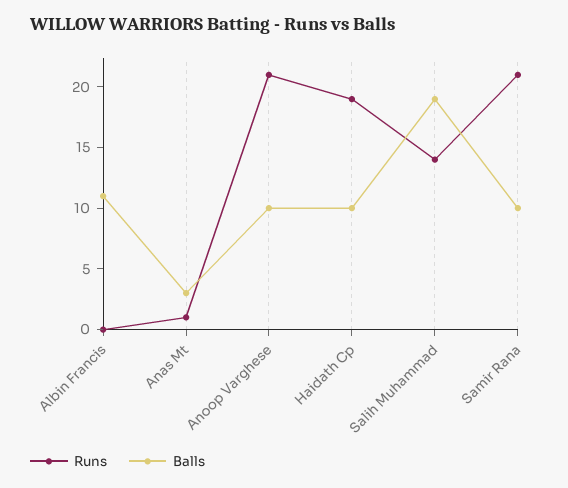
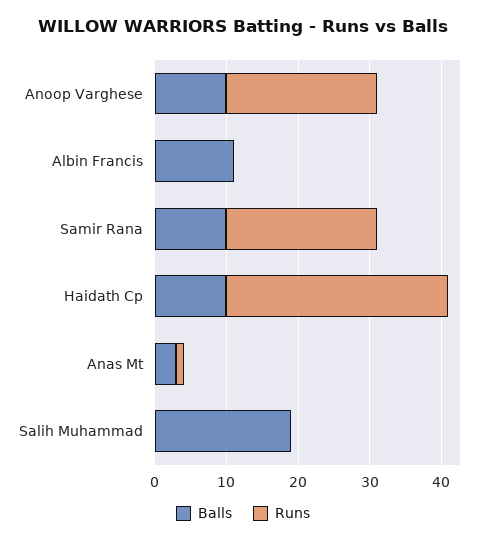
  {
    "Runs": {
      "Albin Francis": 0,
      "Anas Mt": 1,
      "Anoop Varghese": 21,
-     "Haidath Cp": 19,
+     "Haidath Cp": 30,
-     "Salih Muhammad": 14,
+     "Salih Muhammad": 0,
      "Samir Rana": 21
    },
    "Balls": {
      "Albin Francis": 11,
      "Anas Mt": 3,
      "Anoop Varghese": 10,
      "Haidath Cp": 10,
      "Salih Muhammad": 19,
      "Samir Rana": 10
    }
  }

